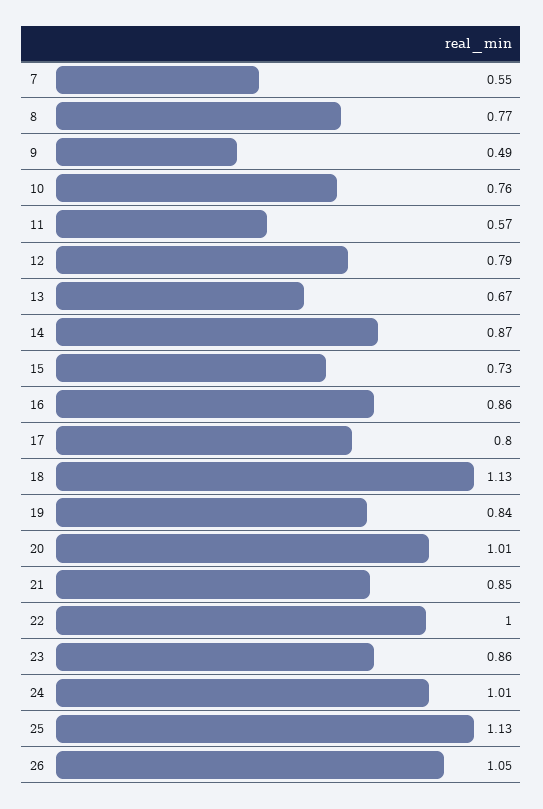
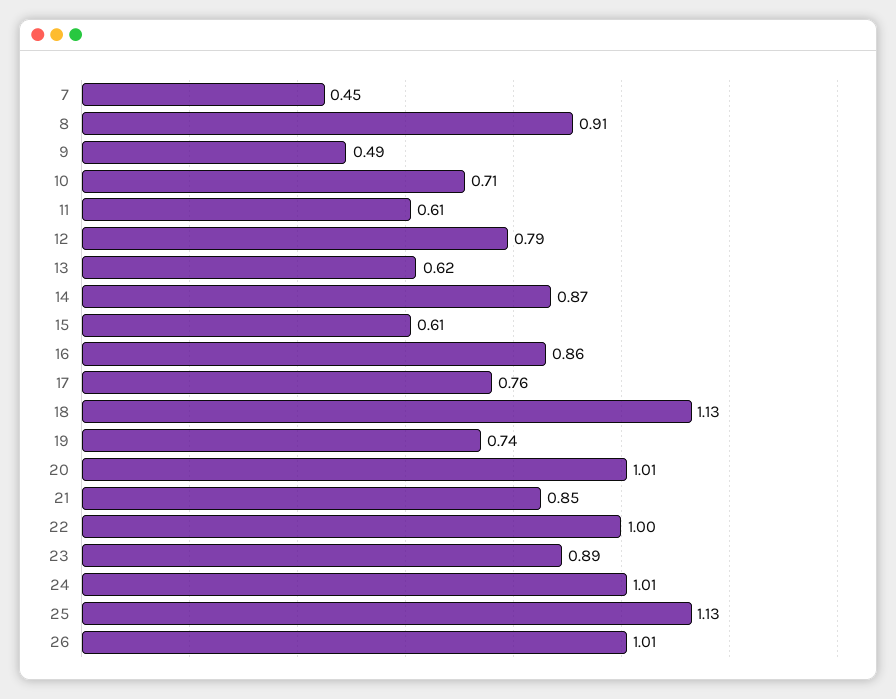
  {
-   "7": 0.55,
+   "7": 0.45,
-   "8": 0.77,
+   "8": 0.91,
    "9": 0.49,
-   "10": 0.76,
+   "10": 0.71,
-   "11": 0.57,
+   "11": 0.61,
    "12": 0.79,
-   "13": 0.67,
+   "13": 0.62,
    "14": 0.87,
-   "15": 0.73,
+   "15": 0.61,
    "16": 0.86,
-   "17": 0.8,
+   "17": 0.76,
    "18": 1.13,
-   "19": 0.84,
+   "19": 0.74,
    "20": 1.01,
    "21": 0.85,
    "22": 1,
-   "23": 0.86,
+   "23": 0.89,
    "24": 1.01,
    "25": 1.13,
-   "26": 1.05
+   "26": 1.01
  }

